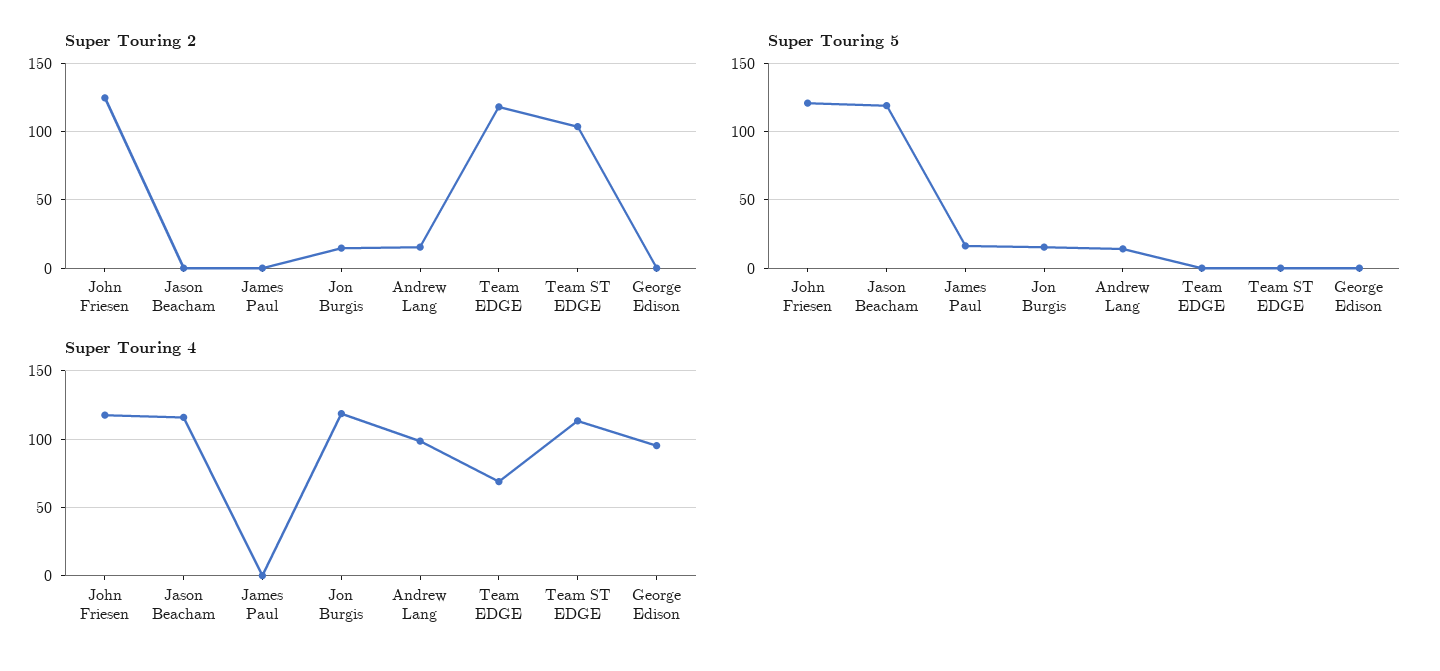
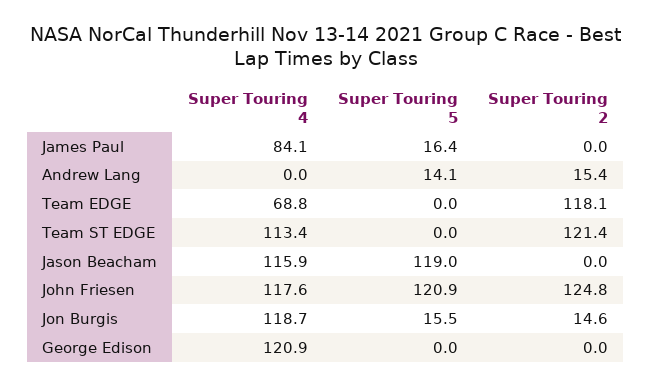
  {
    "Super Touring 2": {
      "John Friesen": 124.8,
      "Jason Beacham": 0,
      "James Paul": 0,
      "Jon Burgis": 14.6,
      "Andrew Lang": 15.4,
      "Team EDGE": 118.1,
-     "Team ST EDGE": 105,
+     "Team ST EDGE": 121.4,
      "George Edison": 0
    },
    "Super Touring 5": {
      "John Friesen": 120.9,
      "Jason Beacham": 119,
      "James Paul": 16.4,
      "Jon Burgis": 15.5,
      "Andrew Lang": 14.1,
      "Team EDGE": 0,
      "Team ST EDGE": 0,
      "George Edison": 0
    },
    "Super Touring 4": {
      "John Friesen": 117.6,
      "Jason Beacham": 115.9,
-     "James Paul": 0,
+     "James Paul": 84.1,
      "Jon Burgis": 118.7,
-     "Andrew Lang": 100,
+     "Andrew Lang": 0,
      "Team EDGE": 68.8,
      "Team ST EDGE": 113.4,
-     "George Edison": 95
+     "George Edison": 120.9
    }
  }

